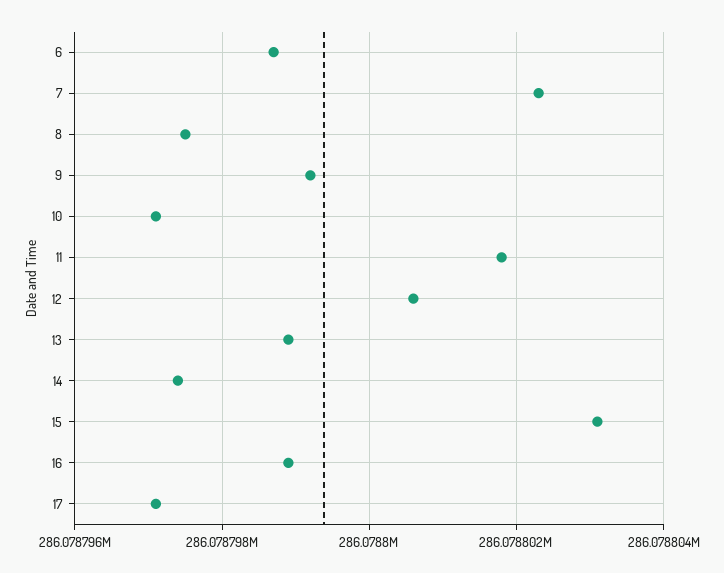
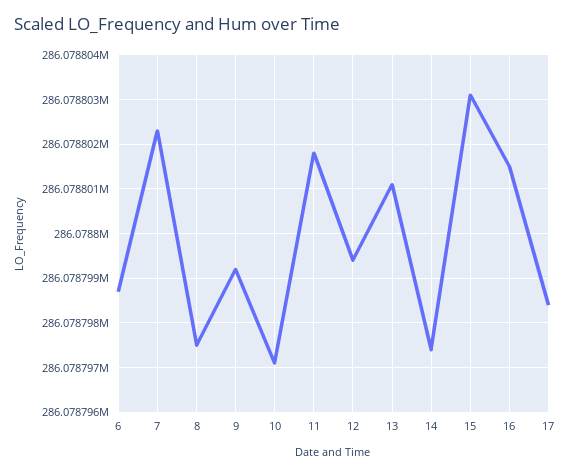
  {
    "6": 286078798.5,
    "7": 286078802.5,
    "8": 286078797.5,
    "9": 286078799,
    "10": 286078797,
    "11": 286078802,
-   "12": 286078800.5,
+   "12": 286078799.5,
-   "13": 286078799,
+   "13": 286078801,
    "14": 286078797.5,
    "15": 286078803,
-   "16": 286078799,
+   "16": 286078801.5,
-   "17": 286078797
+   "17": 286078798.5
  }

